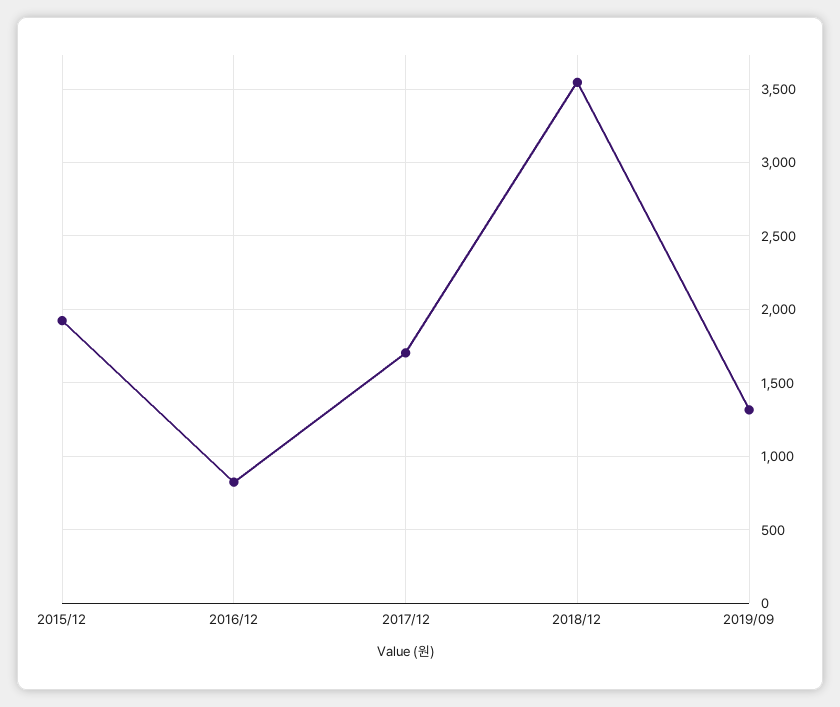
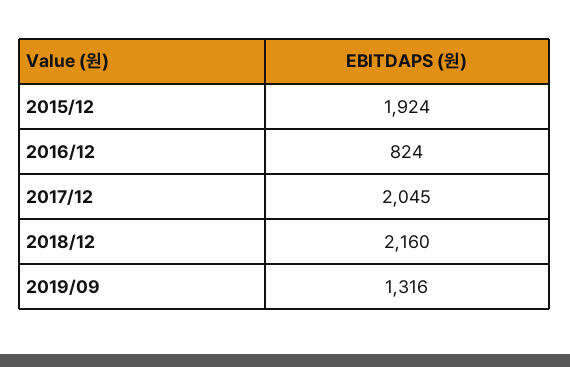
  {
    "2015/12": 1924,
    "2016/12": 824,
-   "2017/12": 1700,
+   "2017/12": 2045,
-   "2018/12": 3550,
+   "2018/12": 2160,
    "2019/09": 1316
  }

